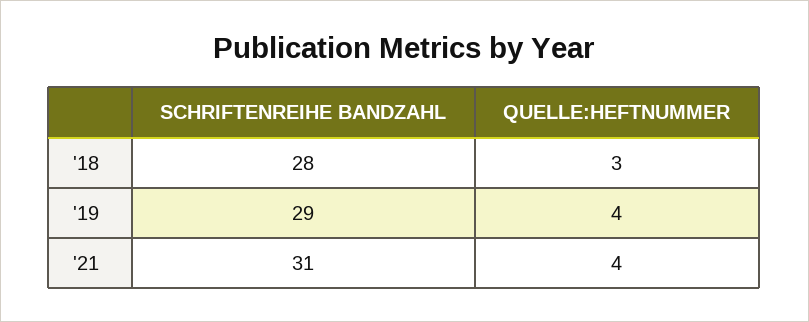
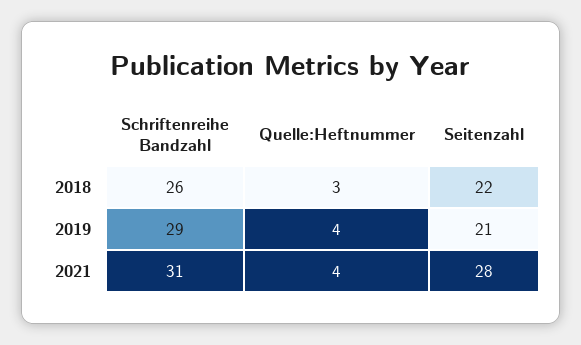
  {
    "SCHRIFTENREIHE BANDZAHL": {
-     "'18": 28,
+     "'18": 26,
      "'19": 29,
      "'21": 31
    },
    "QUELLE:HEFTNUMMER": {
      "'18": 3,
      "'19": 4,
      "'21": 4
-   }
+   },
+   "Seitenzahl": {
+     "'18": 22,
+     "'19": 21,
+     "'21": 28
+   }
  }

